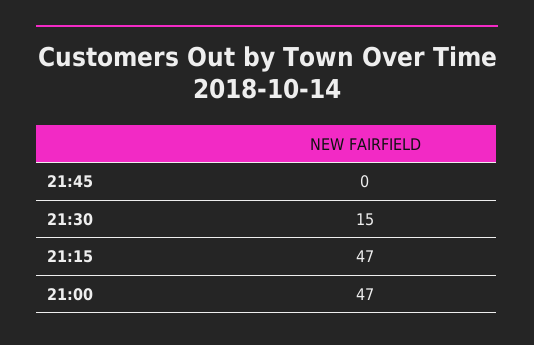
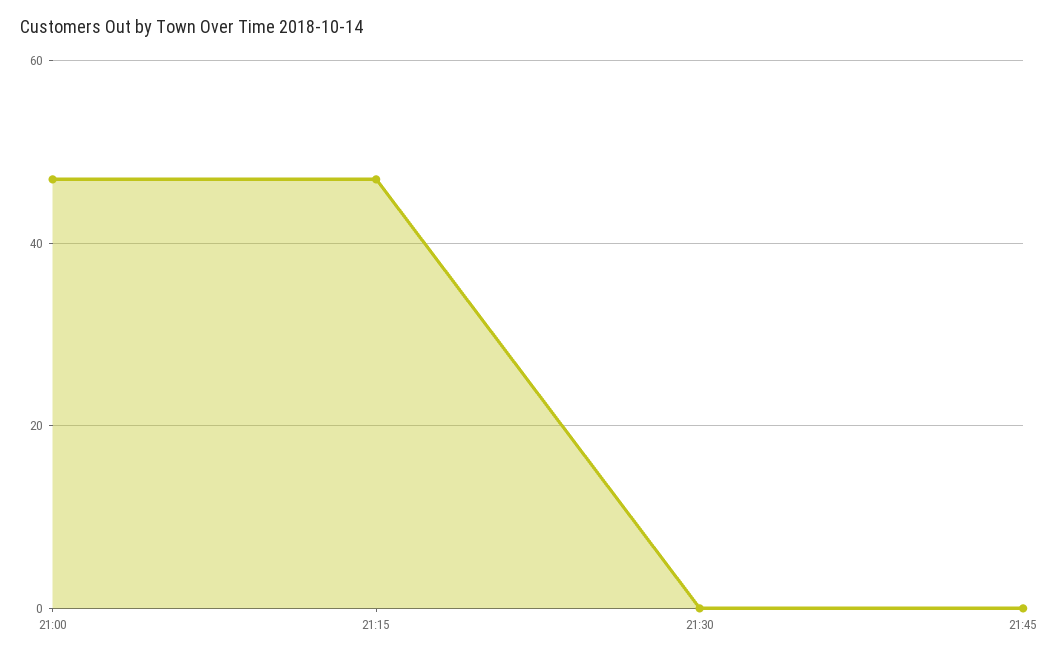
  {
    "21:45": 0,
-   "21:30": 15,
+   "21:30": 0,
    "21:15": 47,
    "21:00": 47
  }

